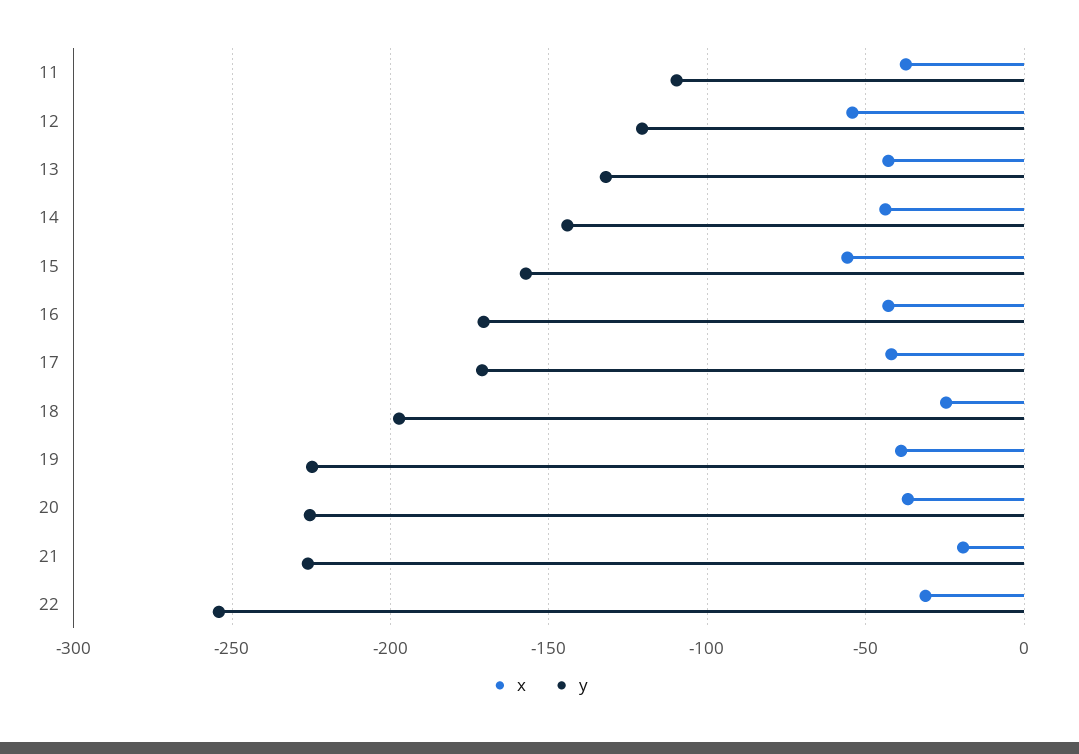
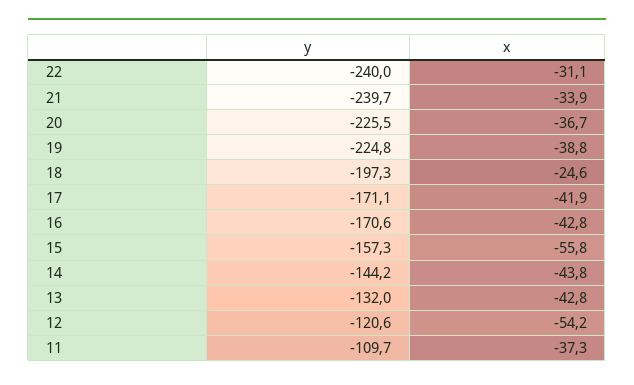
  {
    "x": {
      "11": -37.3,
      "12": -54.2,
      "13": -42.8,
      "14": -43.8,
      "15": -55.8,
      "16": -42.8,
      "17": -41.9,
      "18": -24.6,
      "19": -38.8,
      "20": -36.7,
-     "21": -20,
+     "21": -33.9,
      "22": -31.1
    },
    "y": {
      "11": -109.7,
      "12": -120.6,
      "13": -132,
      "14": -144.2,
      "15": -157.3,
      "16": -170.6,
      "17": -171.1,
      "18": -197.3,
      "19": -224.8,
      "20": -225.5,
-     "21": -225,
+     "21": -239.7,
-     "22": -255
+     "22": -240
    }
  }

